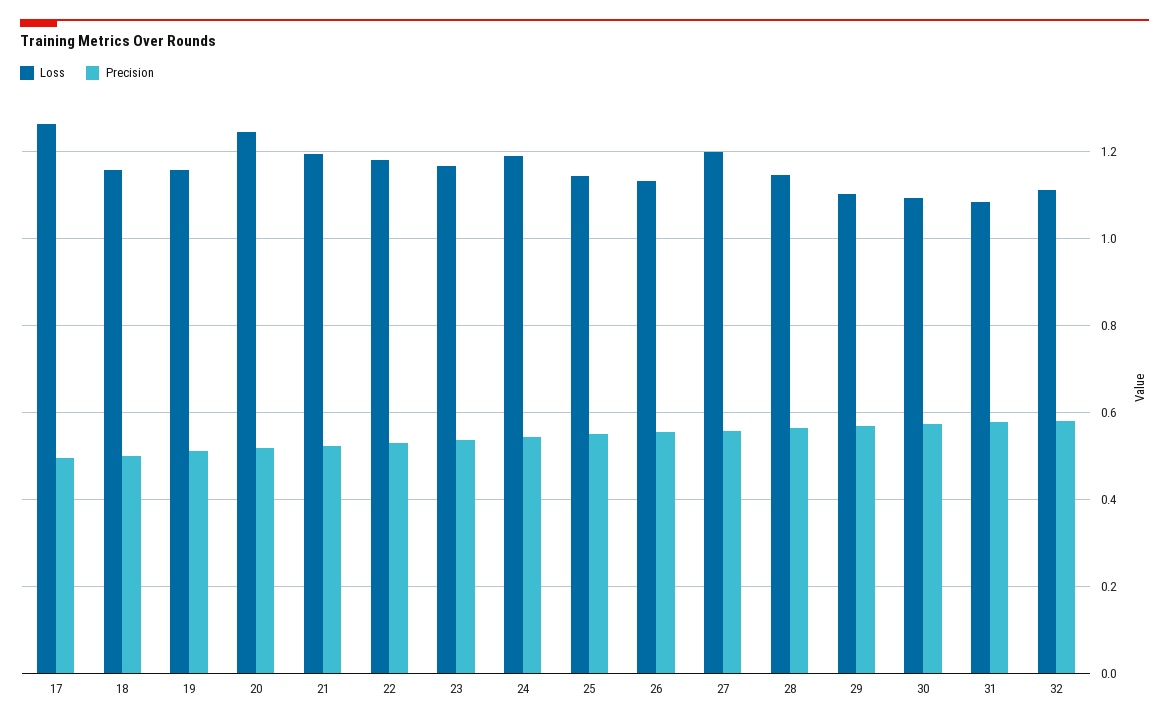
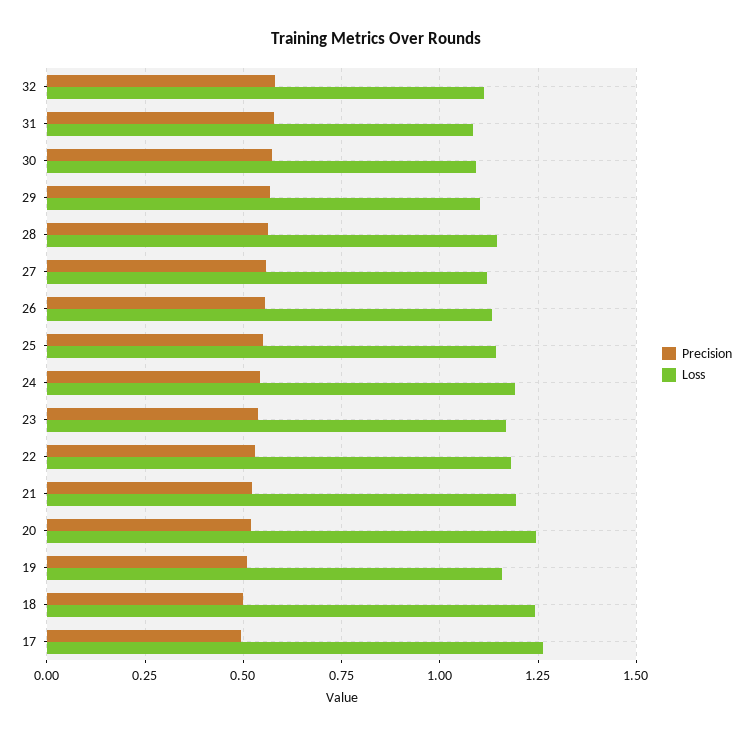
  {
    "Loss": {
      "17": 1.26,
-     "18": 1.16,
+     "18": 1.25,
      "19": 1.16,
      "20": 1.24,
      "21": 1.2,
      "22": 1.18,
      "23": 1.16,
      "24": 1.2,
      "25": 1.14,
      "26": 1.14,
-     "27": 1.2,
+     "27": 1.125,
      "28": 1.14,
      "29": 1.1,
      "30": 1.1,
      "31": 1.08,
      "32": 1.12
    },
    "Precision": {
      "17": 0.5,
      "18": 0.5,
      "19": 0.52,
      "20": 0.52,
      "21": 0.52,
      "22": 0.52,
      "23": 0.54,
      "24": 0.54,
      "25": 0.56,
      "26": 0.56,
      "27": 0.56,
      "28": 0.56,
      "29": 0.56,
      "30": 0.58,
      "31": 0.58,
      "32": 0.58
    }
  }

